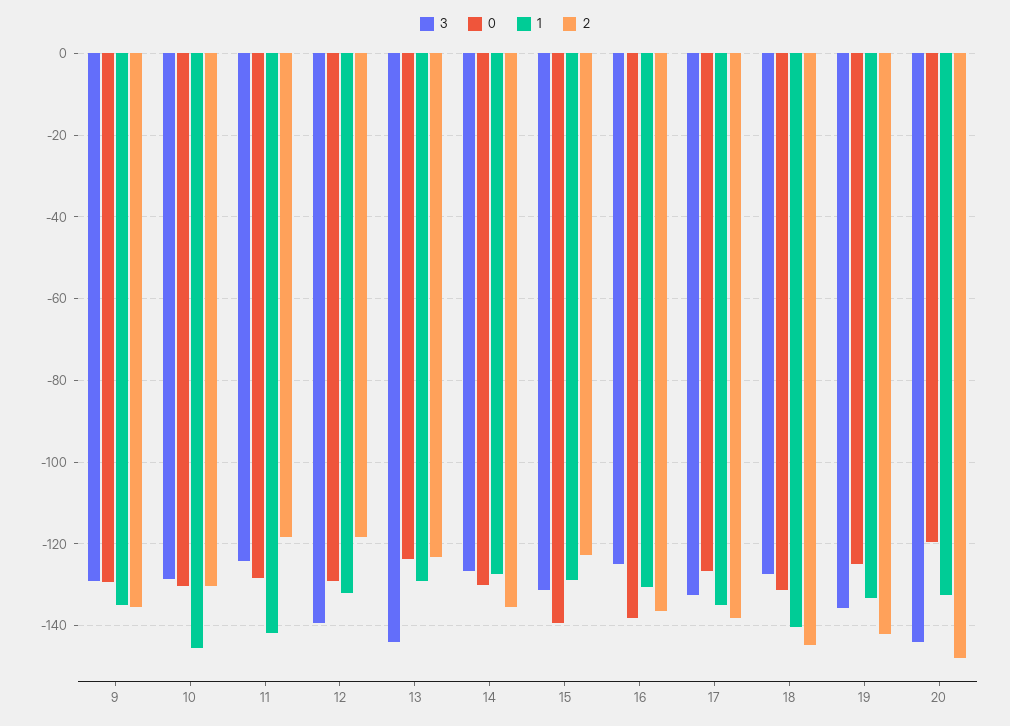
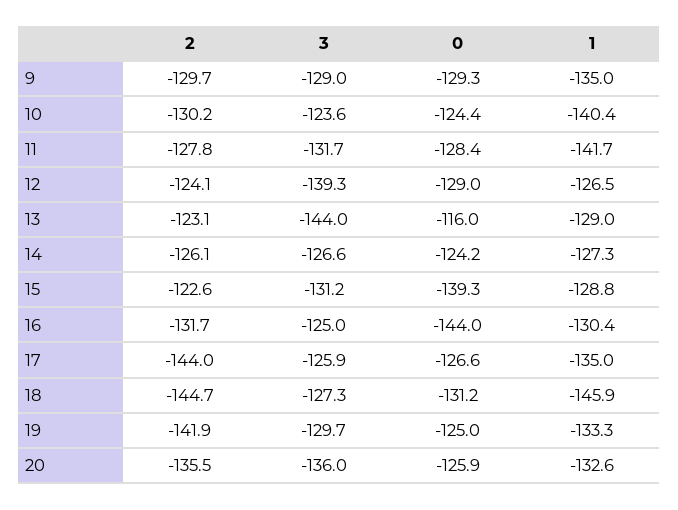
  {
    "3": {
      "9": -129,
-     "10": -128,
+     "10": -123.6,
-     "11": -124,
+     "11": -131.7,
      "12": -139.3,
      "13": -144,
      "14": -126.6,
      "15": -131.2,
      "16": -125,
-     "17": -132,
+     "17": -125.9,
      "18": -127.3,
-     "19": -136,
+     "19": -129.7,
-     "20": -144
+     "20": -136
    },
    "0": {
      "9": -129.3,
-     "10": -130,
+     "10": -124.4,
      "11": -128.4,
      "12": -129,
-     "13": -124,
+     "13": -116,
-     "14": -130,
+     "14": -124.2,
      "15": -139.3,
-     "16": -138,
+     "16": -144,
      "17": -126.6,
      "18": -131.2,
      "19": -125,
-     "20": -120
+     "20": -125.9
    },
    "1": {
      "9": -135,
-     "10": -146,
+     "10": -140.4,
      "11": -141.7,
-     "12": -132,
+     "12": -126.5,
      "13": -129,
      "14": -127.3,
      "15": -128.8,
      "16": -130.4,
      "17": -135,
-     "18": -140,
+     "18": -145.9,
      "19": -133.3,
      "20": -132.6
    },
    "2": {
-     "9": -136,
+     "9": -129.7,
      "10": -130.2,
-     "11": -118,
+     "11": -127.8,
-     "12": -118,
+     "12": -124.1,
      "13": -123.1,
-     "14": -136,
+     "14": -126.1,
      "15": -122.6,
-     "16": -136,
+     "16": -131.7,
-     "17": -138,
+     "17": -144,
      "18": -144.7,
      "19": -141.9,
-     "20": -148
+     "20": -135.5
    }
  }

